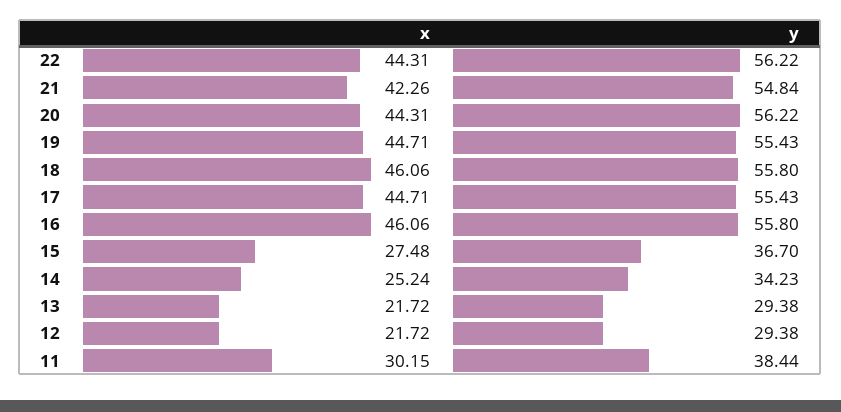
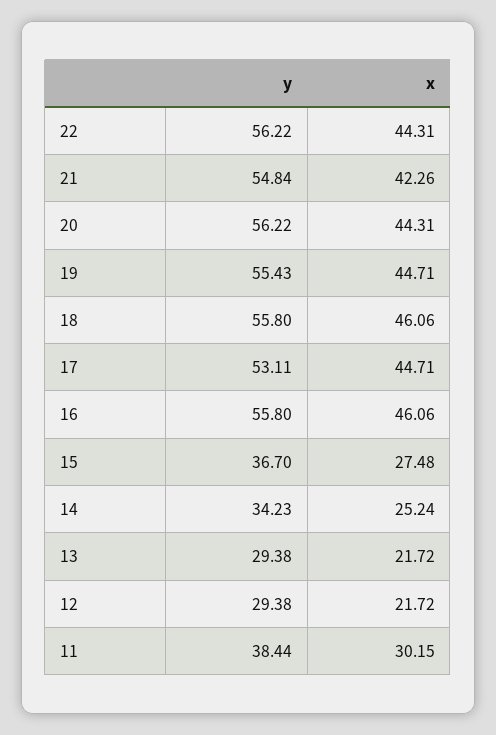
  {
    "x": {
      "22": 44.31,
      "21": 42.26,
      "20": 44.31,
      "19": 44.71,
      "18": 46.06,
      "17": 44.71,
      "16": 46.06,
      "15": 27.48,
      "14": 25.24,
      "13": 21.72,
      "12": 21.72,
      "11": 30.15
    },
    "y": {
      "22": 56.22,
      "21": 54.84,
      "20": 56.22,
      "19": 55.43,
      "18": 55.8,
-     "17": 55.43,
+     "17": 53.11,
      "16": 55.8,
      "15": 36.7,
      "14": 34.23,
      "13": 29.38,
      "12": 29.38,
      "11": 38.44
    }
  }

